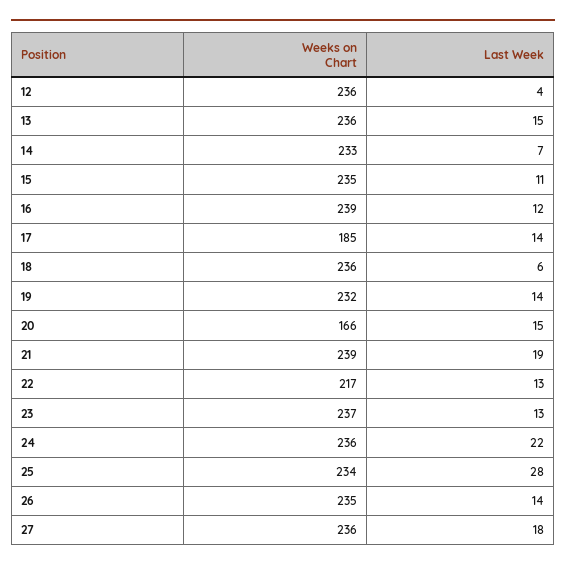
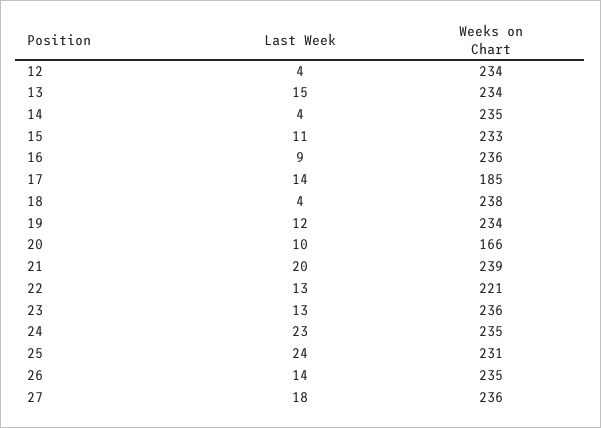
  {
    "Weeks on Chart": {
-     "12": 236,
+     "12": 234,
-     "13": 236,
+     "13": 234,
-     "14": 233,
+     "14": 235,
-     "15": 235,
+     "15": 233,
-     "16": 239,
+     "16": 236,
      "17": 185,
-     "18": 236,
+     "18": 238,
-     "19": 232,
+     "19": 234,
      "20": 166,
      "21": 239,
-     "22": 217,
+     "22": 221,
-     "23": 237,
+     "23": 236,
-     "24": 236,
+     "24": 235,
-     "25": 234,
+     "25": 231,
      "26": 235,
      "27": 236
    },
    "Last Week": {
      "12": 4,
      "13": 15,
-     "14": 7,
+     "14": 4,
      "15": 11,
-     "16": 12,
+     "16": 9,
      "17": 14,
-     "18": 6,
+     "18": 4,
-     "19": 14,
+     "19": 12,
-     "20": 15,
+     "20": 10,
-     "21": 19,
+     "21": 20,
      "22": 13,
      "23": 13,
-     "24": 22,
+     "24": 23,
-     "25": 28,
+     "25": 24,
      "26": 14,
      "27": 18
    }
  }

